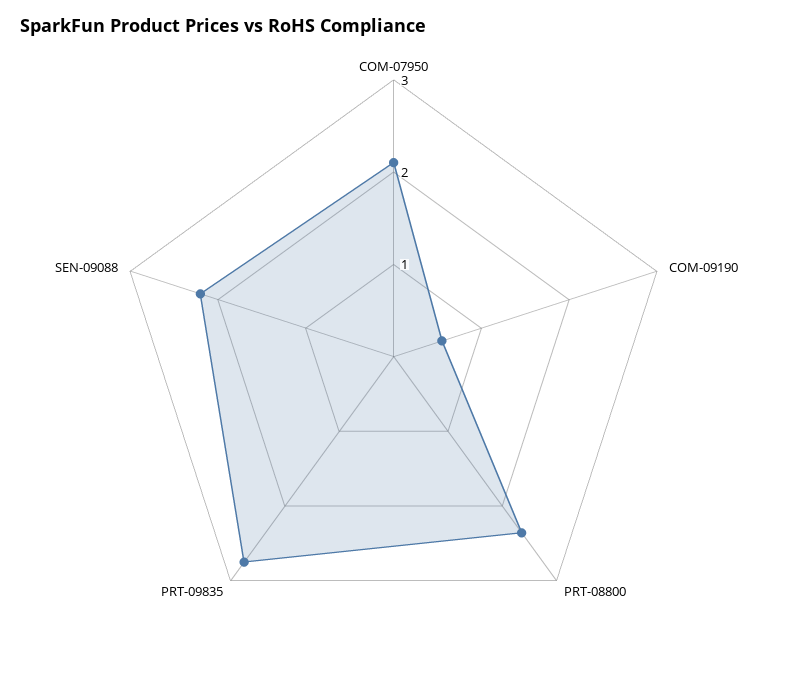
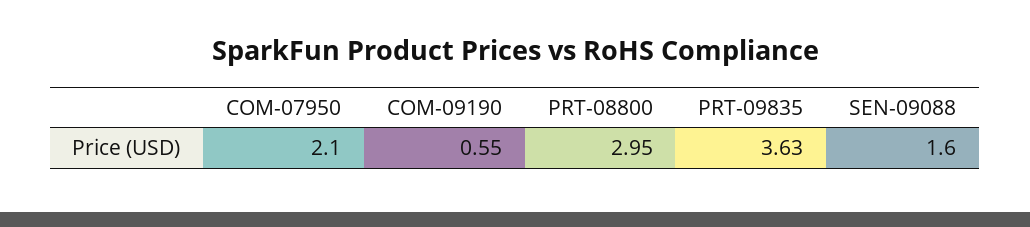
  {
    "COM-07950": 2.1,
    "COM-09190": 0.55,
-   "PRT-08800": 2.4,
+   "PRT-08800": 2.95,
-   "PRT-09835": 2.8,
+   "PRT-09835": 3.63,
-   "SEN-09088": 2.2
+   "SEN-09088": 1.6
  }

